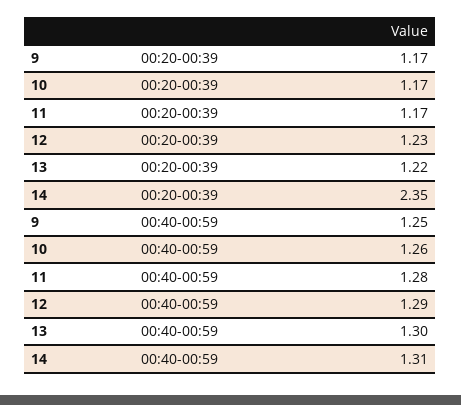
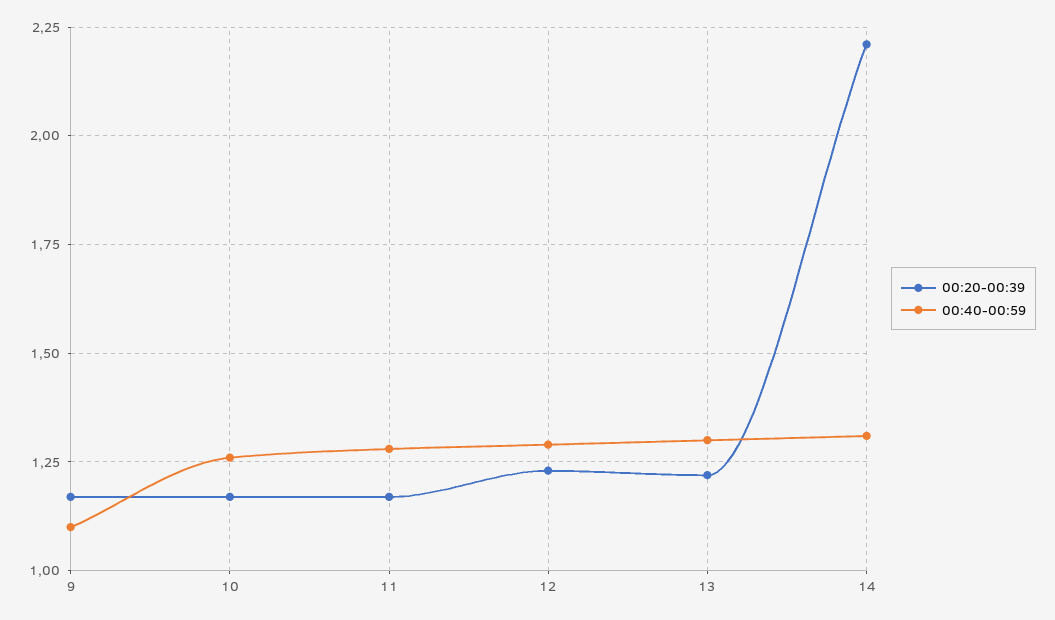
  {
    "00:20-00:39": {
      "9": 1.17,
      "10": 1.17,
      "11": 1.17,
      "12": 1.23,
      "13": 1.22,
-     "14": 2.35
+     "14": 2.2
    },
    "00:40-00:59": {
-     "9": 1.25,
+     "9": 1.1,
      "10": 1.26,
      "11": 1.28,
      "12": 1.29,
      "13": 1.3,
      "14": 1.31
    }
  }

